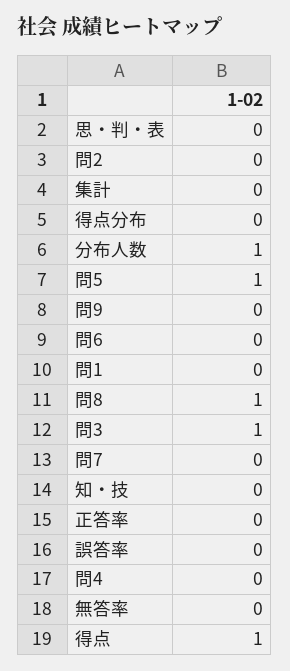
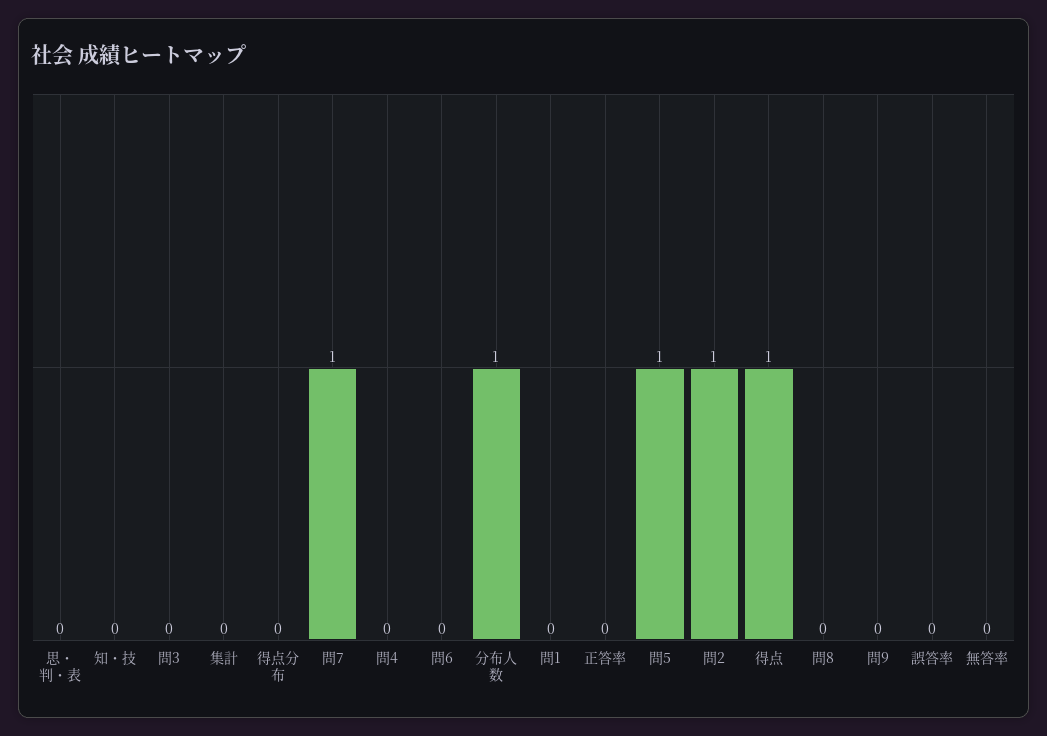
  {
    "思・判・表": 0,
-   "問2": 0,
+   "問2": 1,
    "集計": 0,
    "得点分布": 0,
    "分布人数": 1,
    "問5": 1,
    "問9": 0,
    "問6": 0,
    "問1": 0,
-   "問8": 1,
+   "問8": 0,
-   "問3": 1,
+   "問3": 0,
-   "問7": 0,
+   "問7": 1,
    "知・技": 0,
    "正答率": 0,
    "誤答率": 0,
    "問4": 0,
    "無答率": 0,
    "得点": 1
  }

